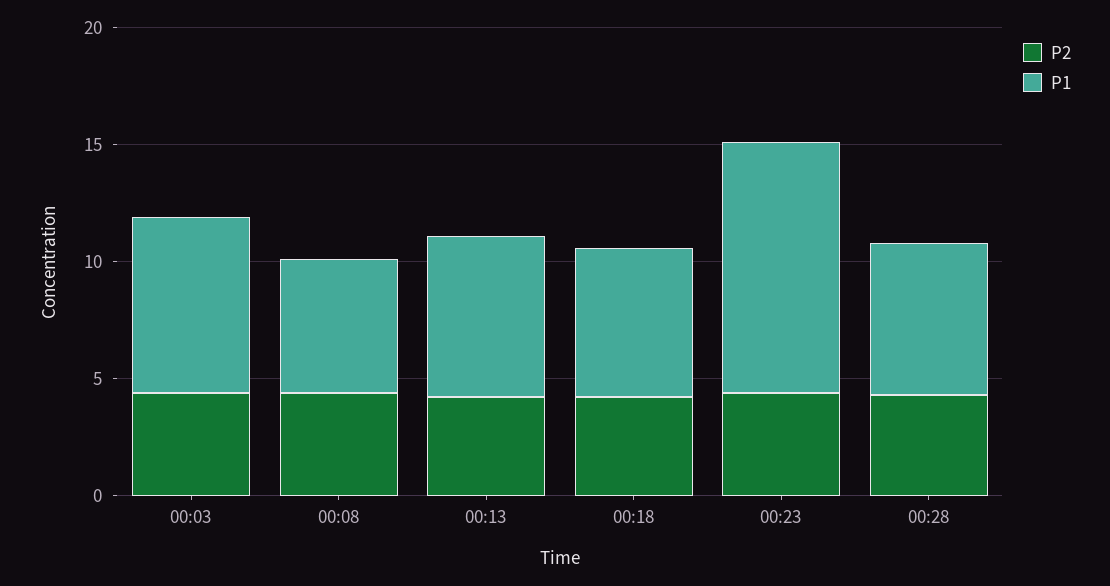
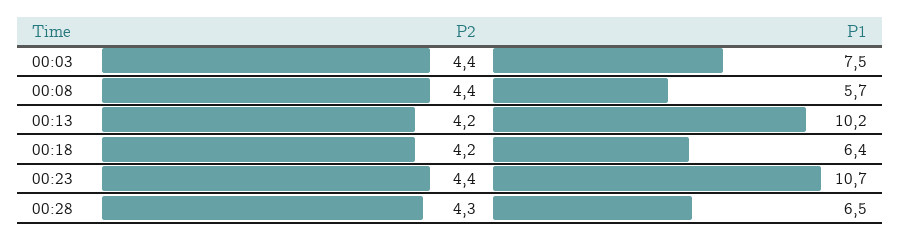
  {
    "P2": {
      "00:03": 4.4,
      "00:08": 4.4,
      "00:13": 4.2,
      "00:18": 4.2,
      "00:23": 4.4,
      "00:28": 4.3
    },
    "P1": {
      "00:03": 7.5,
      "00:08": 5.7,
-     "00:13": 7,
+     "00:13": 10.2,
      "00:18": 6.4,
      "00:23": 10.7,
      "00:28": 6.5
    }
  }

